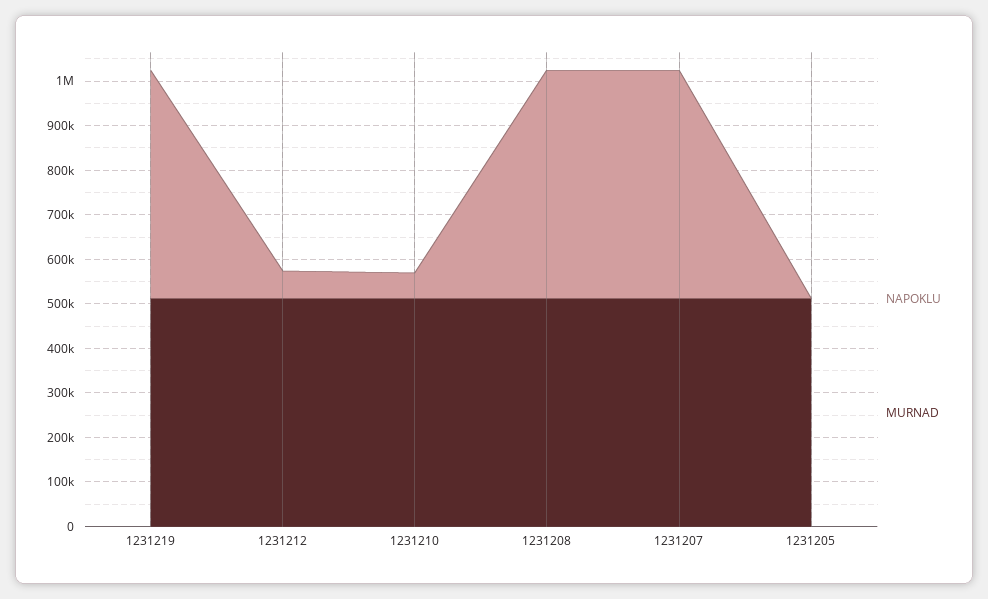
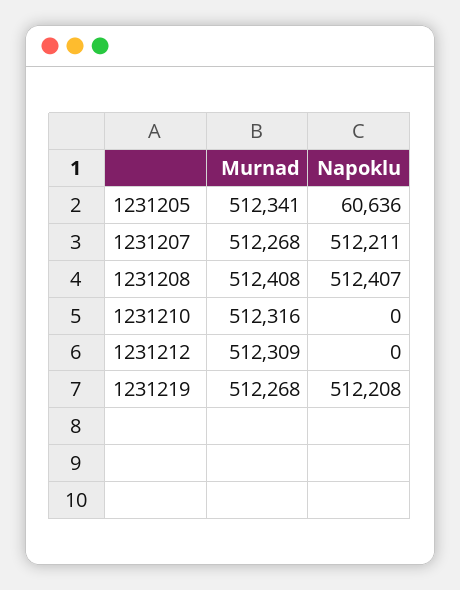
  {
    "NAPOKLU": {
      "1231219": 512208,
-     "1231212": 60000,
+     "1231212": 0,
-     "1231210": 60000,
+     "1231210": 0,
      "1231208": 512407,
      "1231207": 512211,
-     "1231205": 0
+     "1231205": 60636
    },
    "MURNAD": {
      "1231219": 512268,
      "1231212": 512309,
      "1231210": 512316,
      "1231208": 512408,
      "1231207": 512268,
      "1231205": 512341
    }
  }

